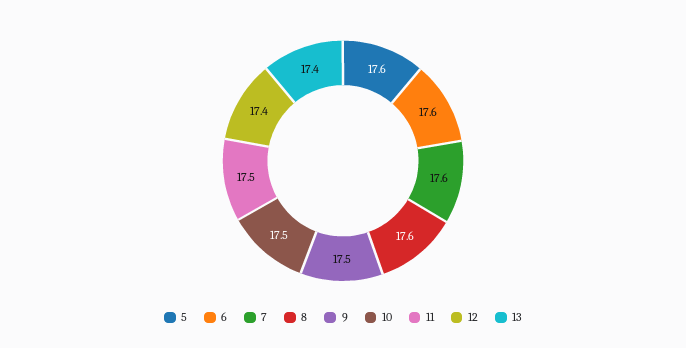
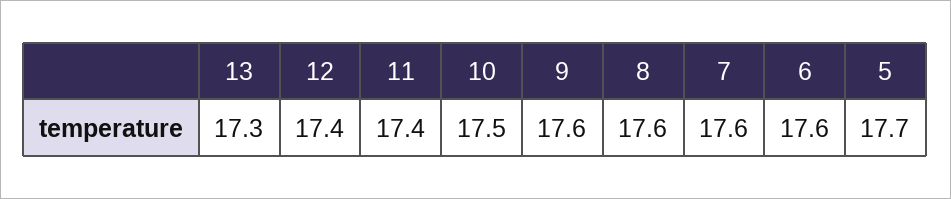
  {
-   "5": 17.6,
+   "5": 17.7,
    "6": 17.6,
    "7": 17.6,
    "8": 17.6,
-   "9": 17.5,
+   "9": 17.6,
    "10": 17.5,
-   "11": 17.5,
+   "11": 17.4,
    "12": 17.4,
-   "13": 17.4
+   "13": 17.3
  }

